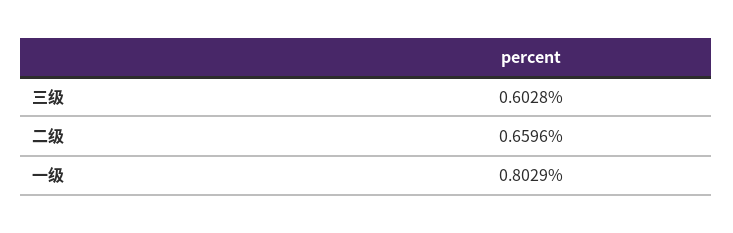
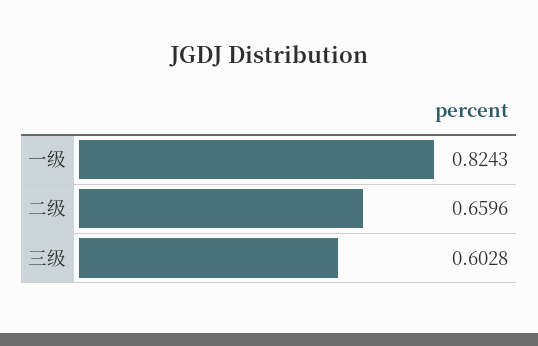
  {
    "三级": 0.6028,
    "二级": 0.6596,
-   "一级": 0.8029
+   "一级": 0.8243
  }

